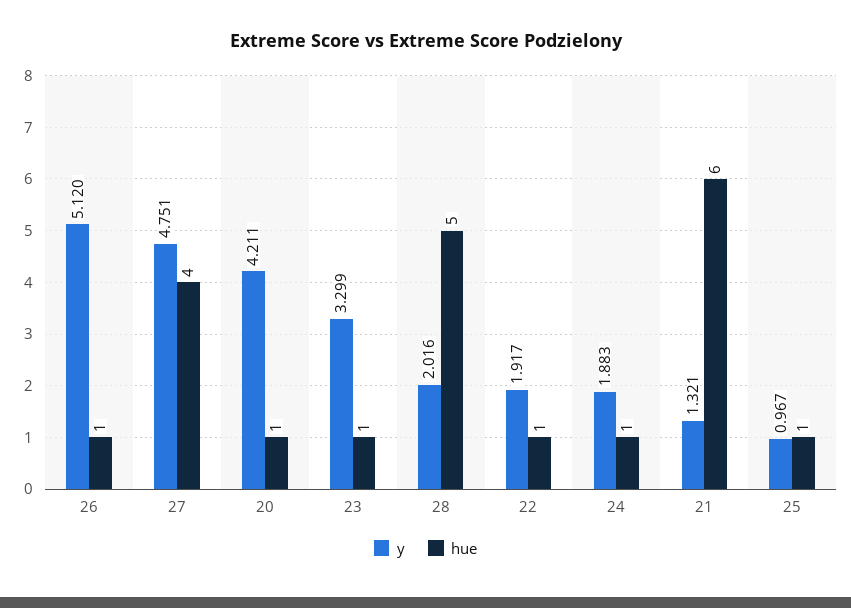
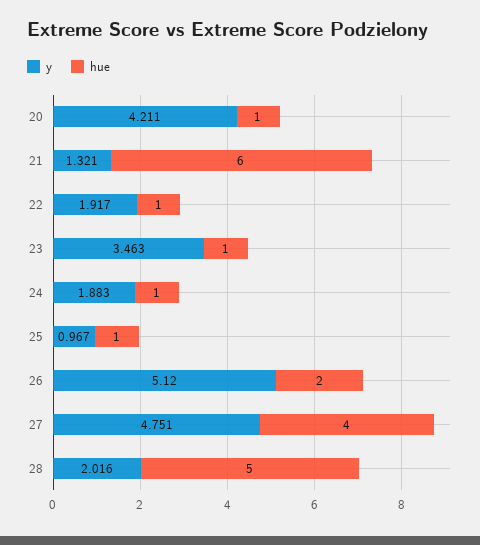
  {
    "y": {
      "26": 5.12,
      "27": 4.751,
      "20": 4.211,
-     "23": 3.299,
+     "23": 3.463,
      "28": 2.016,
      "22": 1.917,
      "24": 1.883,
      "21": 1.321,
      "25": 0.967
    },
    "hue": {
-     "26": 1,
+     "26": 2,
      "27": 4,
      "20": 1,
      "23": 1,
      "28": 5,
      "22": 1,
      "24": 1,
      "21": 6,
      "25": 1
    }
  }

